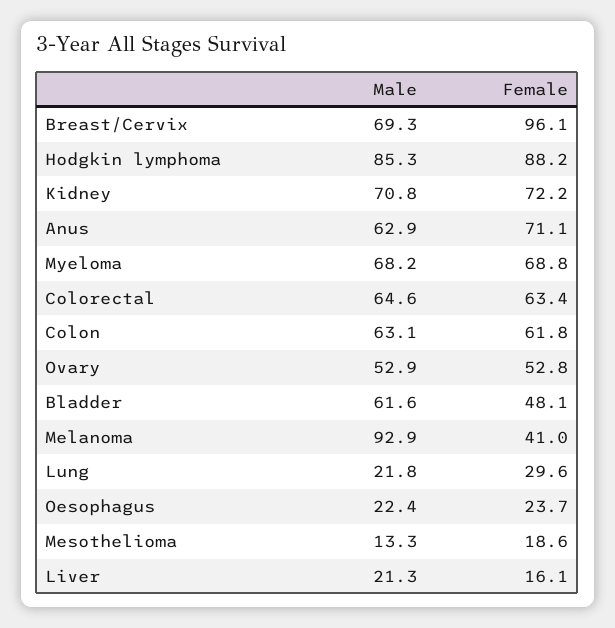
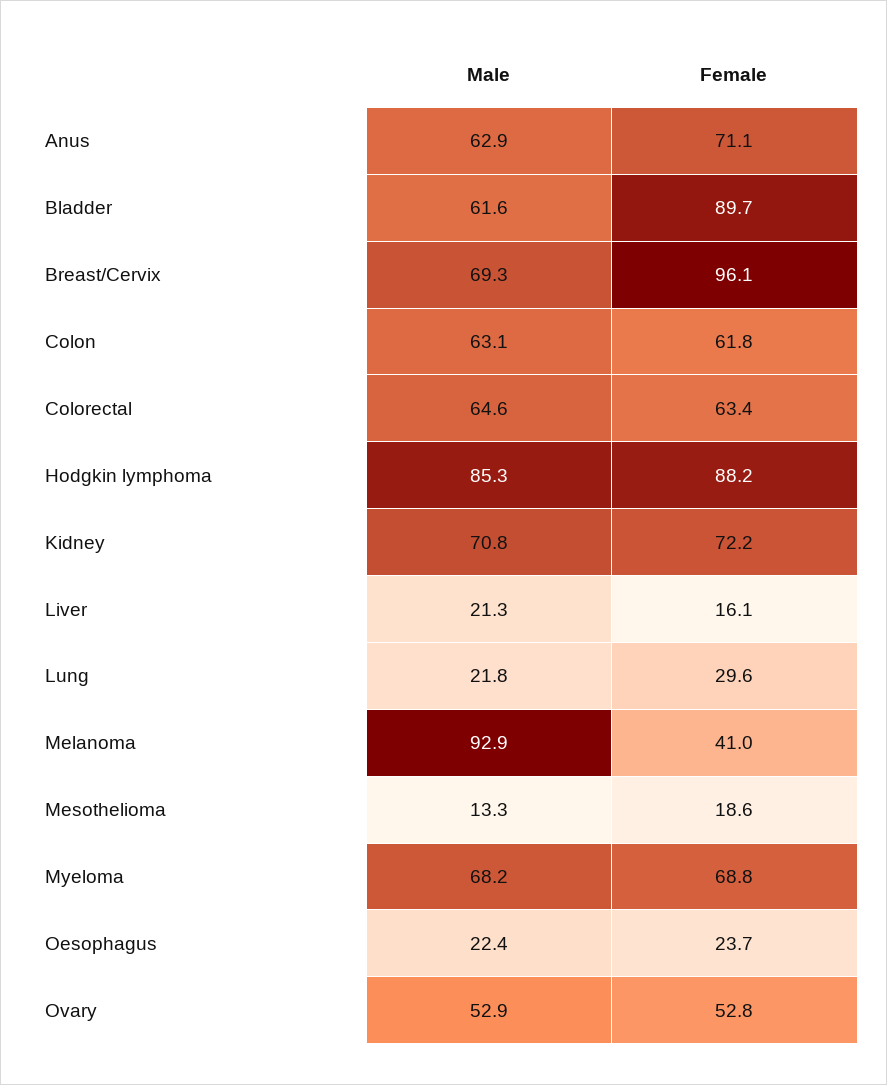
  {
    "Male": {
      "Breast/Cervix": 69.3,
      "Hodgkin lymphoma": 85.3,
      "Kidney": 70.8,
      "Anus": 62.9,
      "Myeloma": 68.2,
      "Colorectal": 64.6,
      "Colon": 63.1,
      "Ovary": 52.9,
      "Bladder": 61.6,
      "Melanoma": 92.9,
      "Lung": 21.8,
      "Oesophagus": 22.4,
      "Mesothelioma": 13.3,
      "Liver": 21.3
    },
    "Female": {
      "Breast/Cervix": 96.1,
      "Hodgkin lymphoma": 88.2,
      "Kidney": 72.2,
      "Anus": 71.1,
      "Myeloma": 68.8,
      "Colorectal": 63.4,
      "Colon": 61.8,
      "Ovary": 52.8,
-     "Bladder": 48.1,
+     "Bladder": 89.7,
      "Melanoma": 41,
      "Lung": 29.6,
      "Oesophagus": 23.7,
      "Mesothelioma": 18.6,
      "Liver": 16.1
    }
  }

